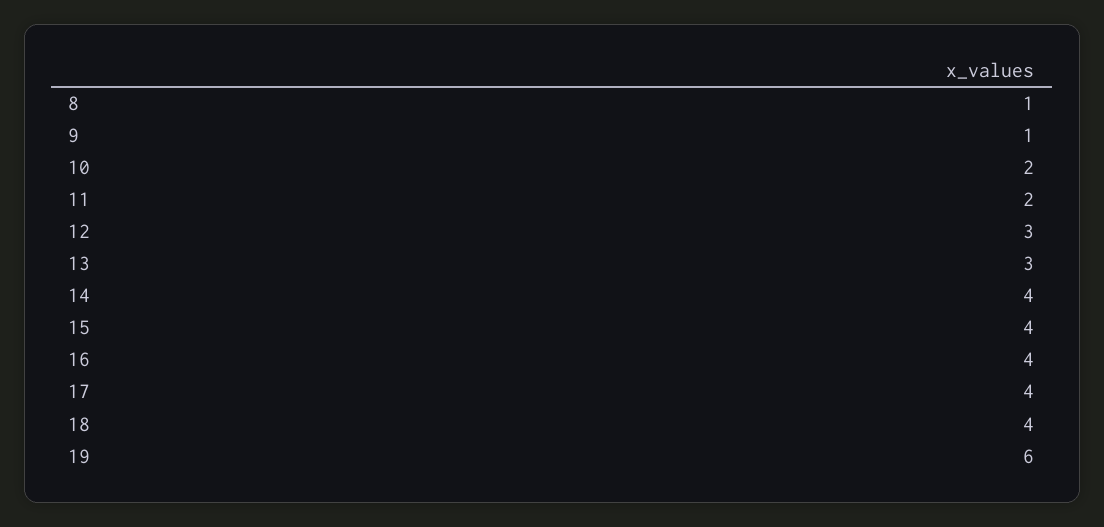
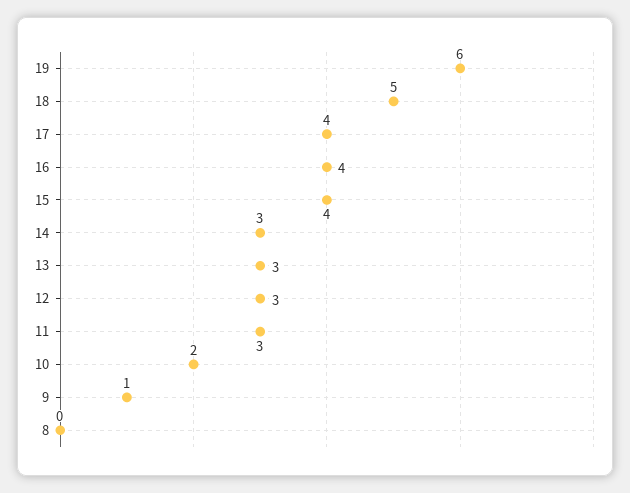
  {
-   "8": 1,
+   "8": 0,
    "9": 1,
    "10": 2,
-   "11": 2,
+   "11": 3,
    "12": 3,
    "13": 3,
-   "14": 4,
+   "14": 3,
    "15": 4,
    "16": 4,
    "17": 4,
-   "18": 4,
+   "18": 5,
    "19": 6
  }

